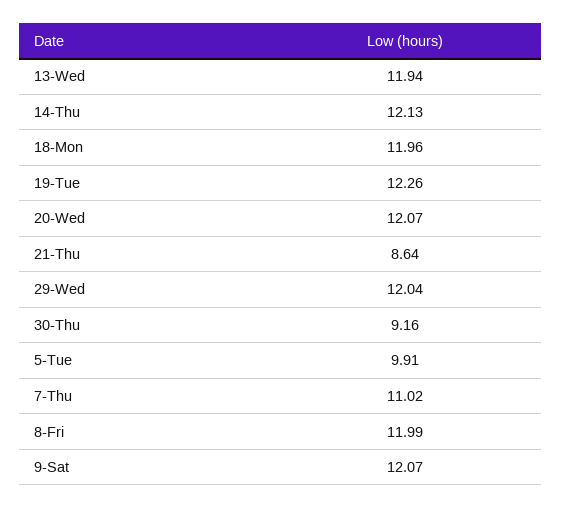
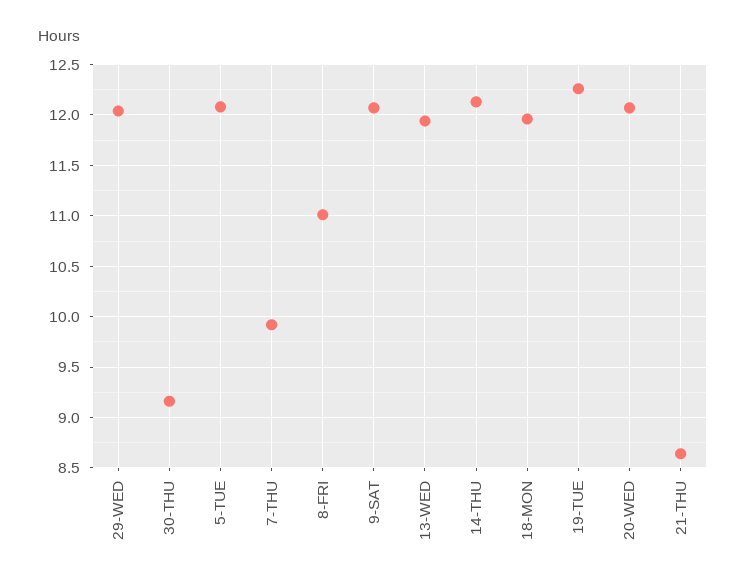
  {
    "13-Wed": 11.94,
    "14-Thu": 12.13,
    "18-Mon": 11.96,
    "19-Tue": 12.26,
    "20-Wed": 12.07,
    "21-Thu": 8.64,
    "29-Wed": 12.04,
    "30-Thu": 9.16,
-   "5-Tue": 9.91,
+   "5-Tue": 12.1,
-   "7-Thu": 11.02,
+   "7-Thu": 9.9,
-   "8-Fri": 11.99,
+   "8-Fri": 11,
    "9-Sat": 12.07
  }

